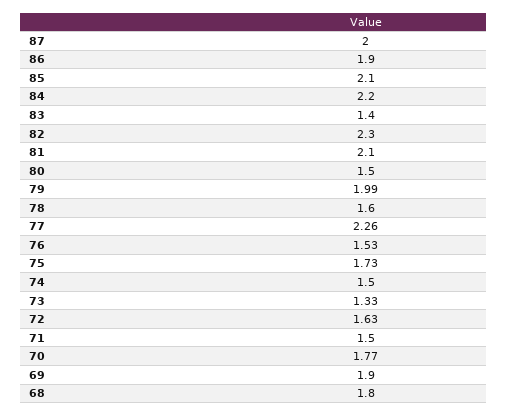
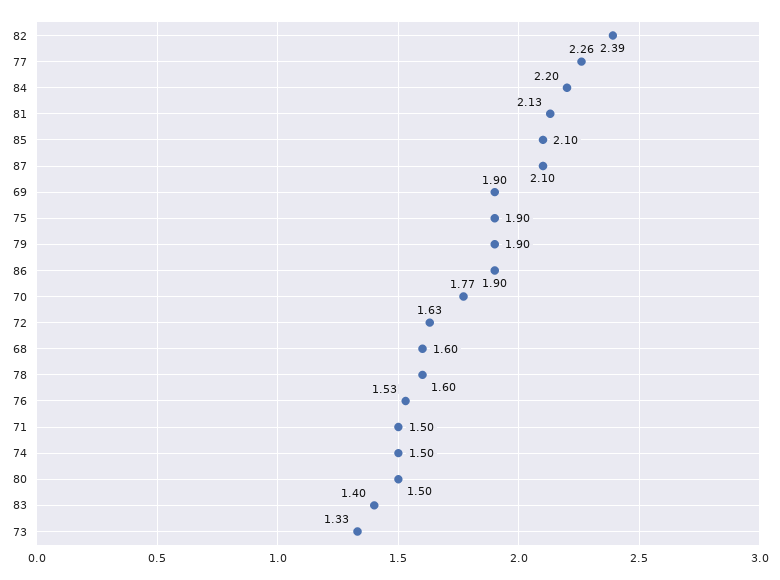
  {
-   "87": 2,
+   "87": 2.1,
    "86": 1.9,
    "85": 2.1,
    "84": 2.2,
    "83": 1.4,
-   "82": 2.3,
+   "82": 2.39,
-   "81": 2.1,
+   "81": 2.13,
    "80": 1.5,
-   "79": 1.99,
+   "79": 1.9,
    "78": 1.6,
    "77": 2.26,
    "76": 1.53,
-   "75": 1.73,
+   "75": 1.9,
    "74": 1.5,
    "73": 1.33,
    "72": 1.63,
    "71": 1.5,
    "70": 1.77,
    "69": 1.9,
-   "68": 1.8
+   "68": 1.6
  }

